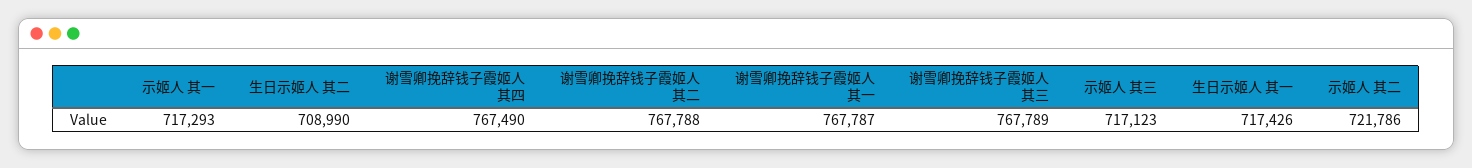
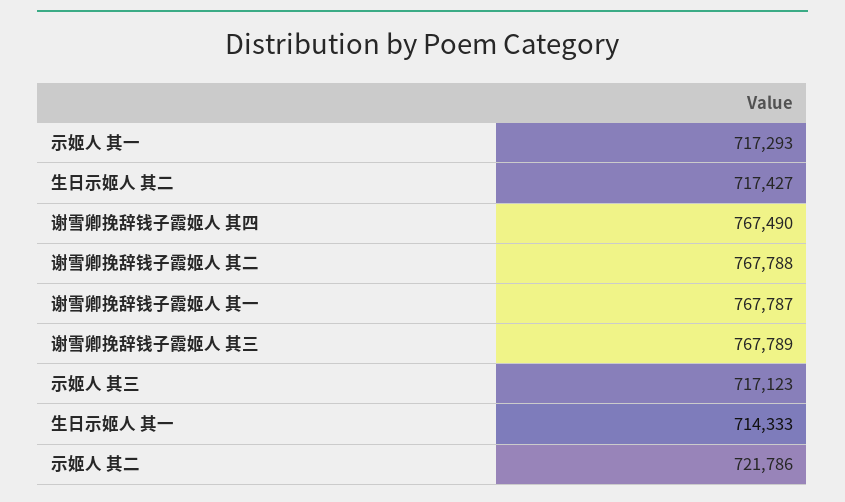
  {
    "示姬人 其一": 717293,
-   "生日示姬人 其二": 708990,
+   "生日示姬人 其二": 717427,
    "谢雪卿挽辞钱子霞姬人 其四": 767490,
    "谢雪卿挽辞钱子霞姬人 其二": 767788,
    "谢雪卿挽辞钱子霞姬人 其一": 767787,
    "谢雪卿挽辞钱子霞姬人 其三": 767789,
    "示姬人 其三": 717123,
-   "生日示姬人 其一": 717426,
+   "生日示姬人 其一": 714333,
    "示姬人 其二": 721786
  }

